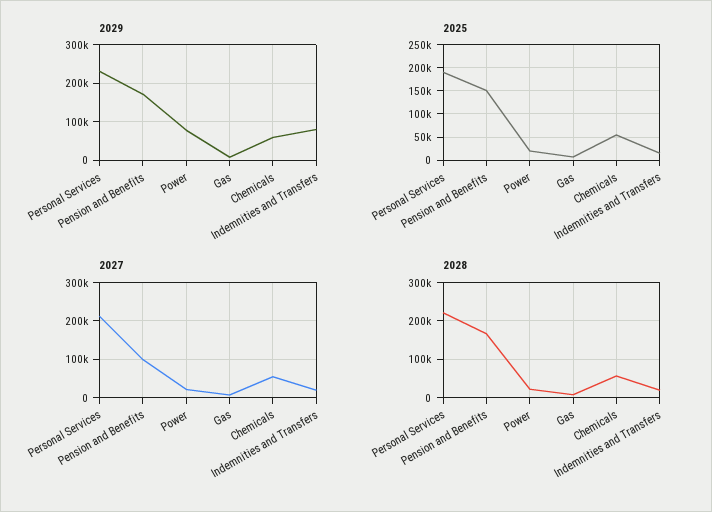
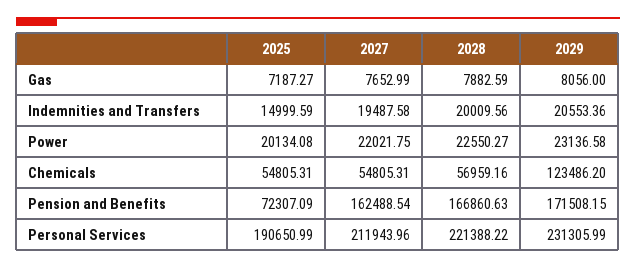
  {
    "2029": {
      "Personal Services": 231305.99,
      "Pension and Benefits": 171508.15,
-     "Power": 80000,
+     "Power": 23136.58,
      "Gas": 8056,
-     "Chemicals": 60000,
+     "Chemicals": 123486.2,
-     "Indemnities and Transfers": 80000
+     "Indemnities and Transfers": 20553.36
    },
    "2025": {
      "Personal Services": 190650.99,
-     "Pension and Benefits": 150000,
+     "Pension and Benefits": 72307.09,
      "Power": 20134.08,
      "Gas": 7187.27,
      "Chemicals": 54805.31,
      "Indemnities and Transfers": 14999.59
    },
    "2027": {
      "Personal Services": 211943.96,
-     "Pension and Benefits": 100000,
+     "Pension and Benefits": 162488.54,
      "Power": 22021.75,
      "Gas": 7652.99,
      "Chemicals": 54805.31,
      "Indemnities and Transfers": 19487.58
    },
    "2028": {
      "Personal Services": 221388.22,
      "Pension and Benefits": 166860.63,
      "Power": 22550.27,
      "Gas": 7882.59,
      "Chemicals": 56959.16,
      "Indemnities and Transfers": 20009.56
    }
  }

